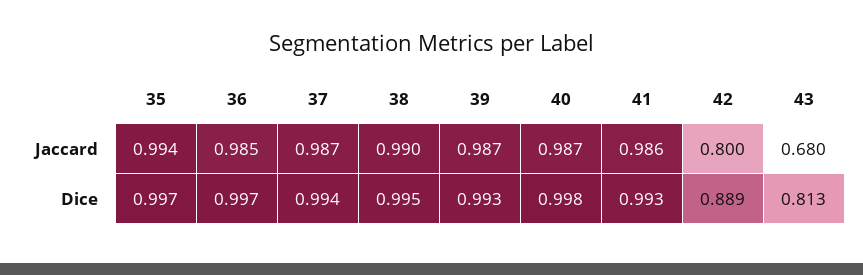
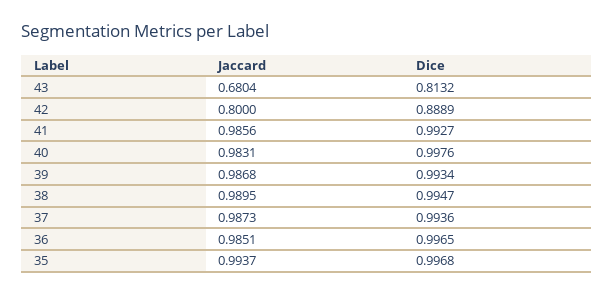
  {
    "35": {
      "Jaccard": 0.9937,
      "Dice": 0.9968
    },
    "36": {
      "Jaccard": 0.9851,
      "Dice": 0.9965
    },
    "37": {
      "Jaccard": 0.9873,
      "Dice": 0.9936
    },
    "38": {
      "Jaccard": 0.9895,
      "Dice": 0.9947
    },
    "39": {
      "Jaccard": 0.9868,
      "Dice": 0.9934
    },
    "40": {
-     "Jaccard": 0.987,
+     "Jaccard": 0.9831,
      "Dice": 0.9976
    },
    "41": {
      "Jaccard": 0.9856,
      "Dice": 0.9927
    },
    "42": {
      "Jaccard": 0.8,
      "Dice": 0.8889
    },
    "43": {
      "Jaccard": 0.6804,
      "Dice": 0.8132
    }
  }

